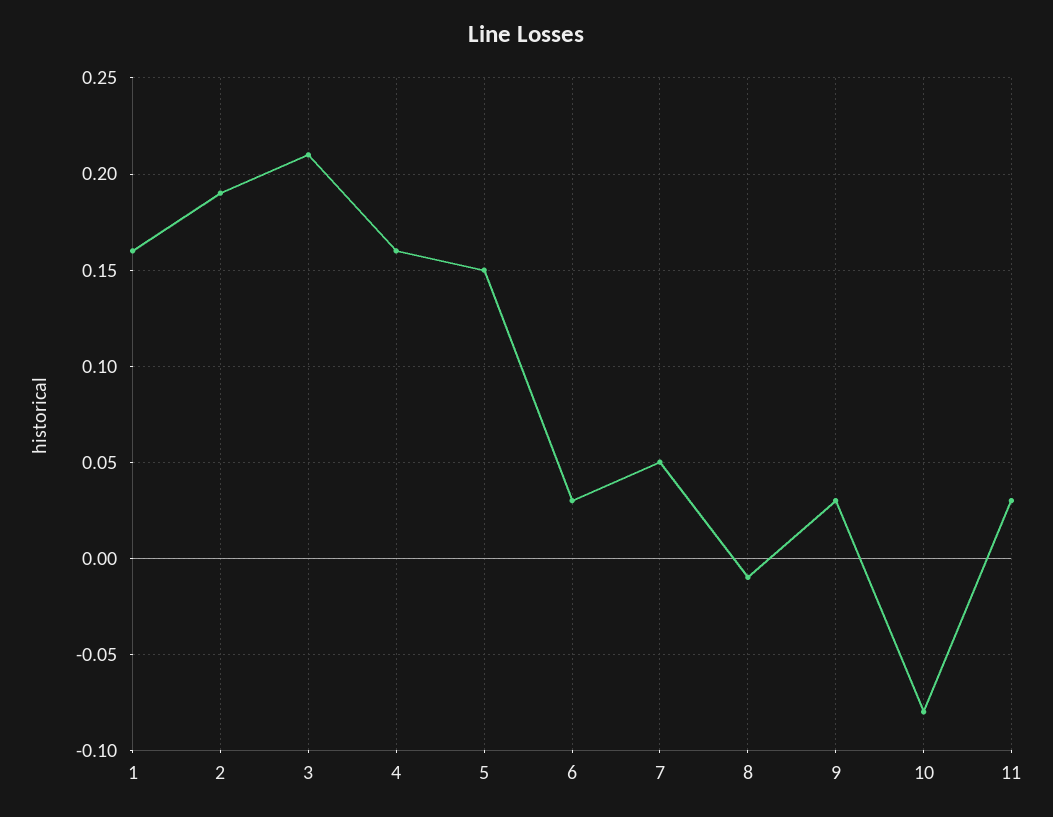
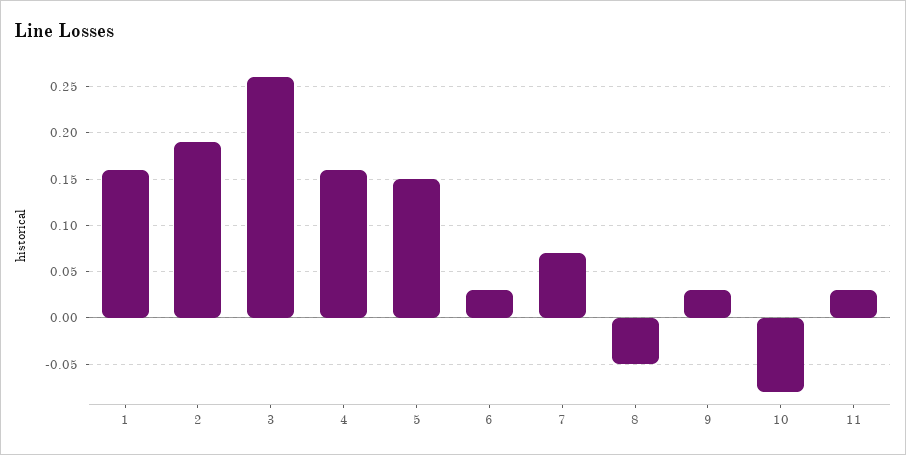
  {
    "1": 0.16,
    "2": 0.19,
-   "3": 0.21,
+   "3": 0.26,
    "4": 0.16,
    "5": 0.15,
    "6": 0.03,
-   "7": 0.05,
+   "7": 0.07,
-   "8": -0.01,
+   "8": -0.05,
    "9": 0.03,
    "10": -0.08,
    "11": 0.03
  }

